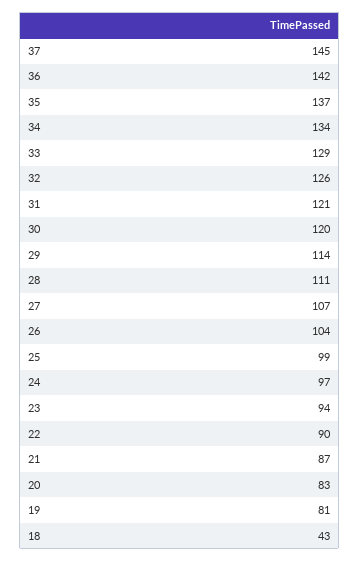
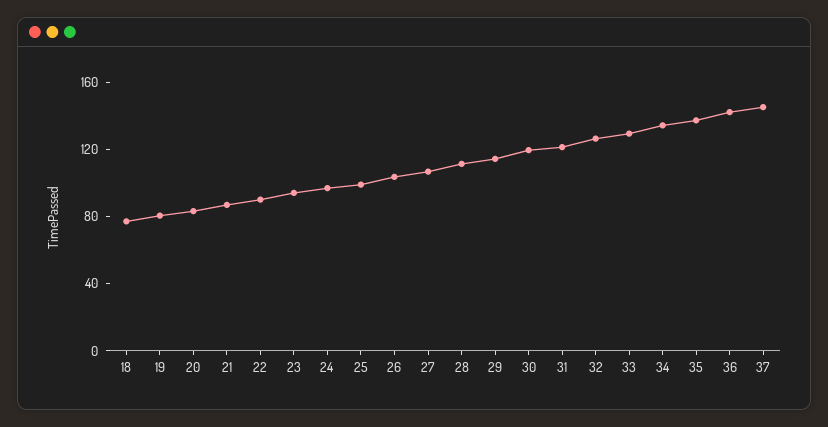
  {
    "37": 145,
    "36": 142,
    "35": 137,
    "34": 134,
    "33": 129,
    "32": 126,
    "31": 121,
    "30": 120,
    "29": 114,
    "28": 111,
    "27": 107,
    "26": 104,
    "25": 99,
    "24": 97,
    "23": 94,
    "22": 90,
    "21": 87,
    "20": 83,
    "19": 81,
-   "18": 43
+   "18": 80
  }

